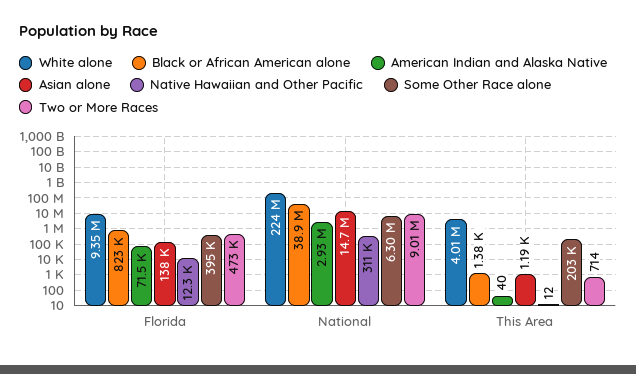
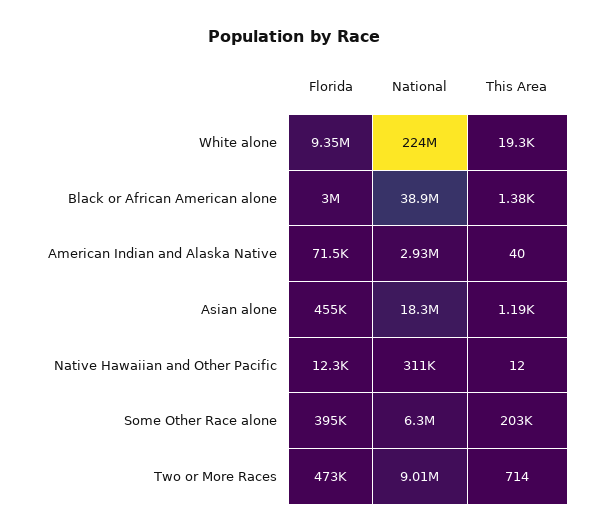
  {
    "White alone": {
      "Florida": 9350000,
      "National": 224000000,
-     "This Area": 4010000
+     "This Area": 19300
    },
    "Black or African American alone": {
-     "Florida": 823000,
+     "Florida": 3000000,
      "National": 38900000,
      "This Area": 1380
    },
    "American Indian and Alaska Native": {
      "Florida": 71500,
      "National": 2930000,
      "This Area": 40
    },
    "Asian alone": {
-     "Florida": 138000,
+     "Florida": 455000,
-     "National": 14700000,
+     "National": 18300000,
      "This Area": 1190
    },
    "Native Hawaiian and Other Pacific": {
      "Florida": 12300,
      "National": 311000,
      "This Area": 12
    },
    "Some Other Race alone": {
      "Florida": 395000,
      "National": 6300000,
      "This Area": 203000
    },
    "Two or More Races": {
      "Florida": 473000,
      "National": 9010000,
      "This Area": 714
    }
  }

